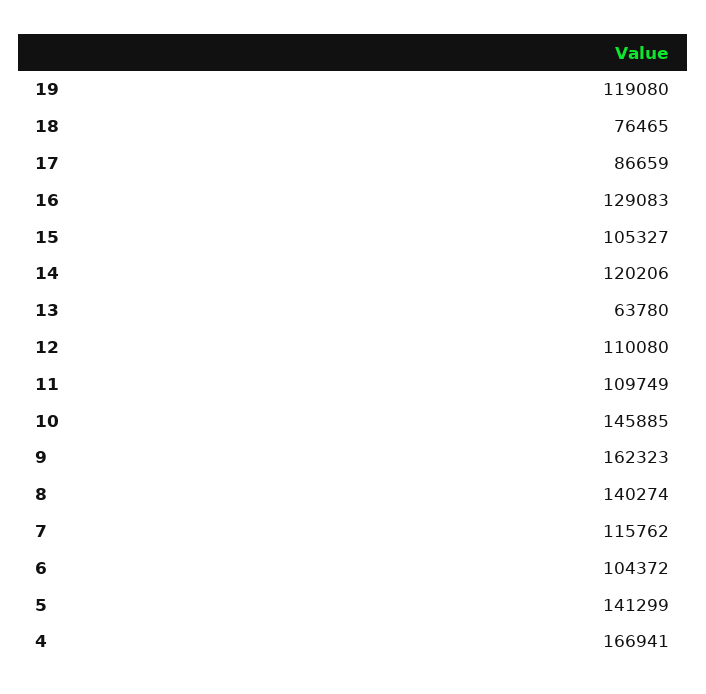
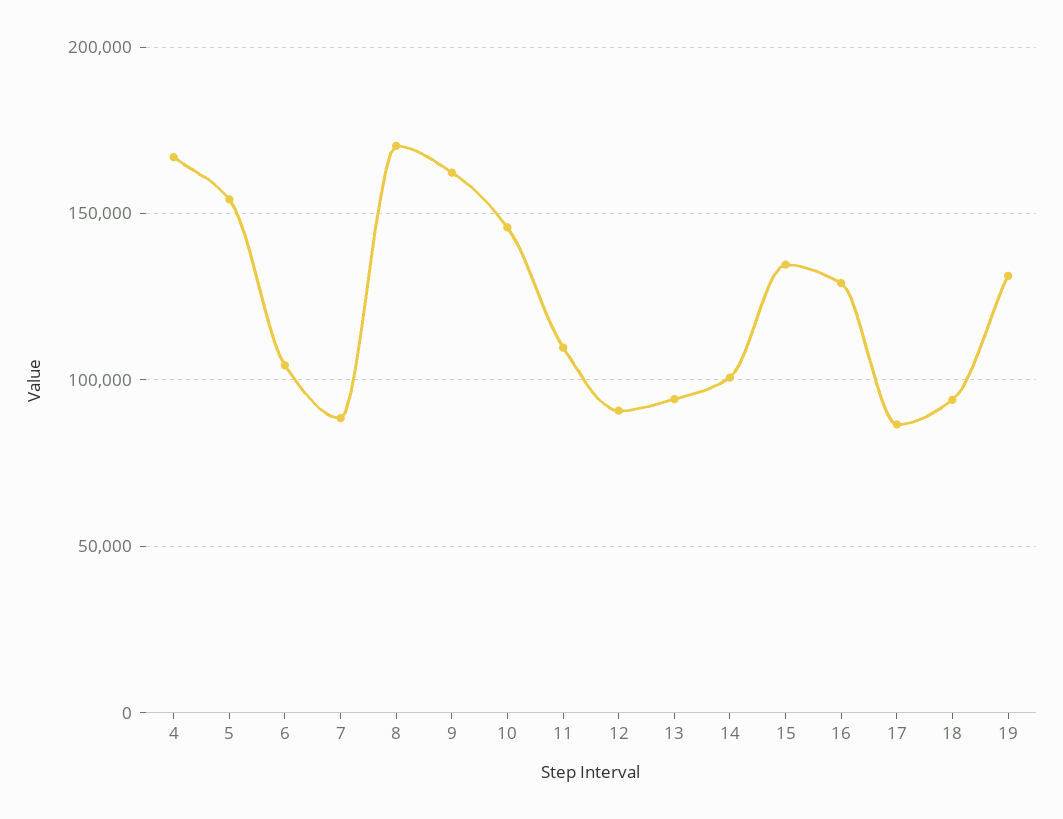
  {
-   "19": 119080,
+   "19": 130000,
-   "18": 76465,
+   "18": 95000,
    "17": 86659,
    "16": 129083,
-   "15": 105327,
+   "15": 135000,
-   "14": 120206,
+   "14": 100000,
-   "13": 63780,
+   "13": 95000,
-   "12": 110080,
+   "12": 90000,
    "11": 109749,
    "10": 145885,
    "9": 162323,
-   "8": 140274,
+   "8": 170000,
-   "7": 115762,
+   "7": 90000,
    "6": 104372,
-   "5": 141299,
+   "5": 155000,
    "4": 166941
  }

